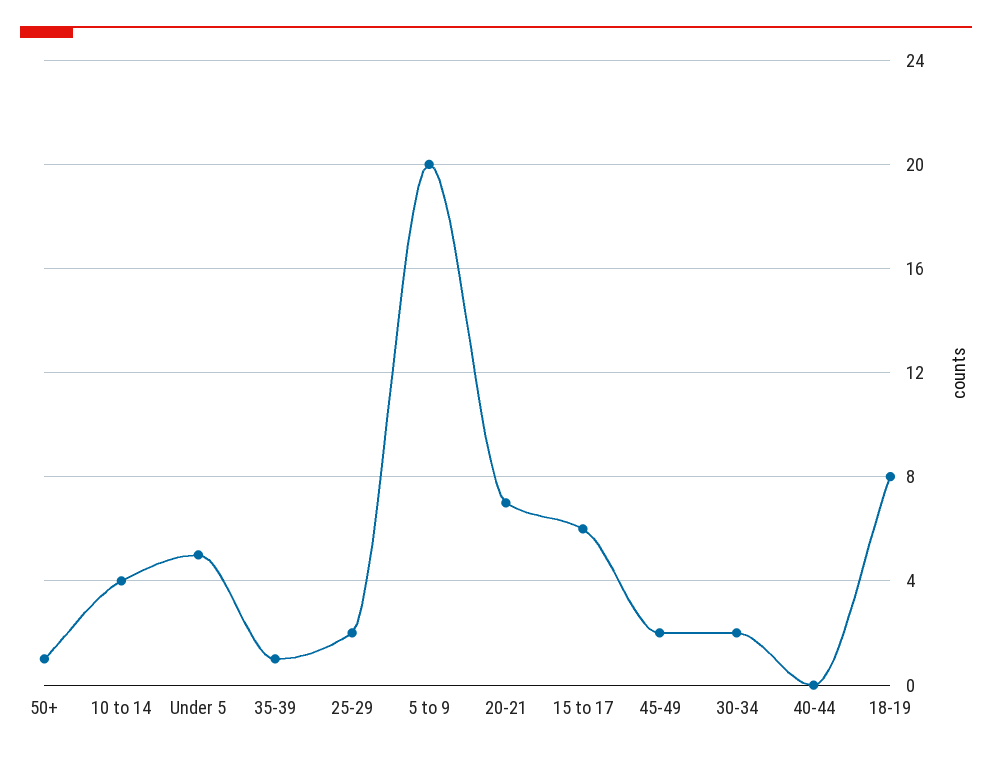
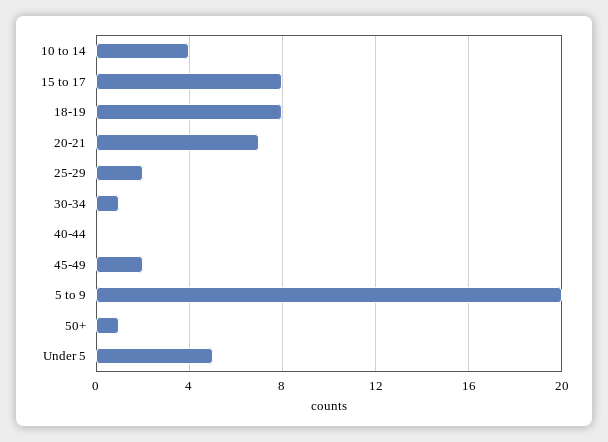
  {
    "50+": 1,
    "10 to 14": 4,
    "Under 5": 5,
-   "35-39": 1,
    "25-29": 2,
    "5 to 9": 20,
    "20-21": 7,
-   "15 to 17": 6,
+   "15 to 17": 8,
    "45-49": 2,
-   "30-34": 2,
+   "30-34": 1,
    "40-44": 0,
    "18-19": 8
  }

